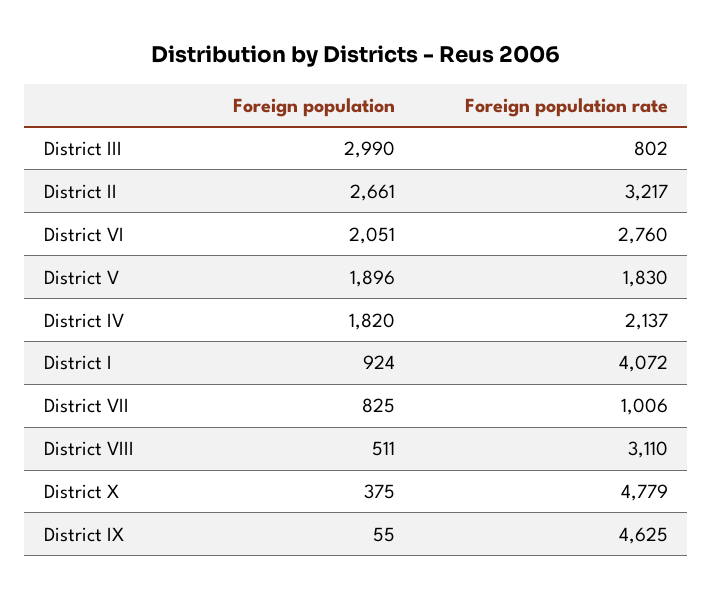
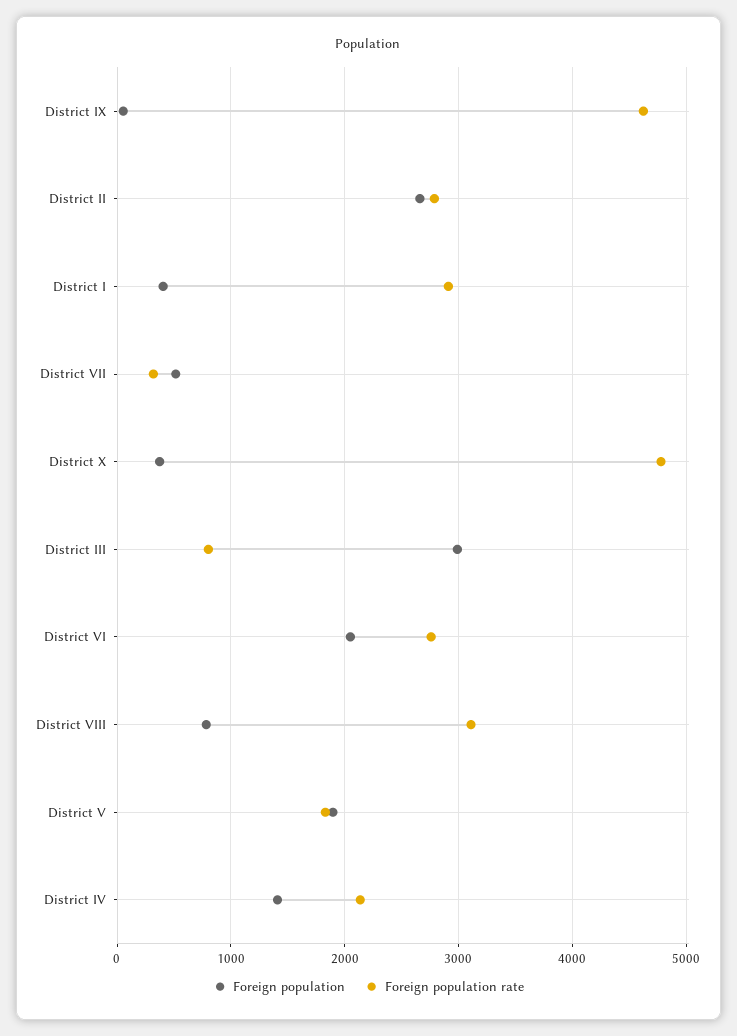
  {
    "Foreign population": {
      "District III": 2990,
      "District II": 2661,
      "District VI": 2051,
      "District V": 1896,
-     "District IV": 1820,
+     "District IV": 1400,
-     "District I": 924,
+     "District I": 400,
-     "District VII": 825,
+     "District VII": 500,
-     "District VIII": 511,
+     "District VIII": 800,
      "District X": 375,
      "District IX": 55
    },
    "Foreign population rate": {
      "District III": 802,
-     "District II": 3217,
+     "District II": 2800,
      "District VI": 2760,
      "District V": 1830,
      "District IV": 2137,
-     "District I": 4072,
+     "District I": 2900,
-     "District VII": 1006,
+     "District VII": 300,
      "District VIII": 3110,
      "District X": 4779,
      "District IX": 4625
    }
  }

